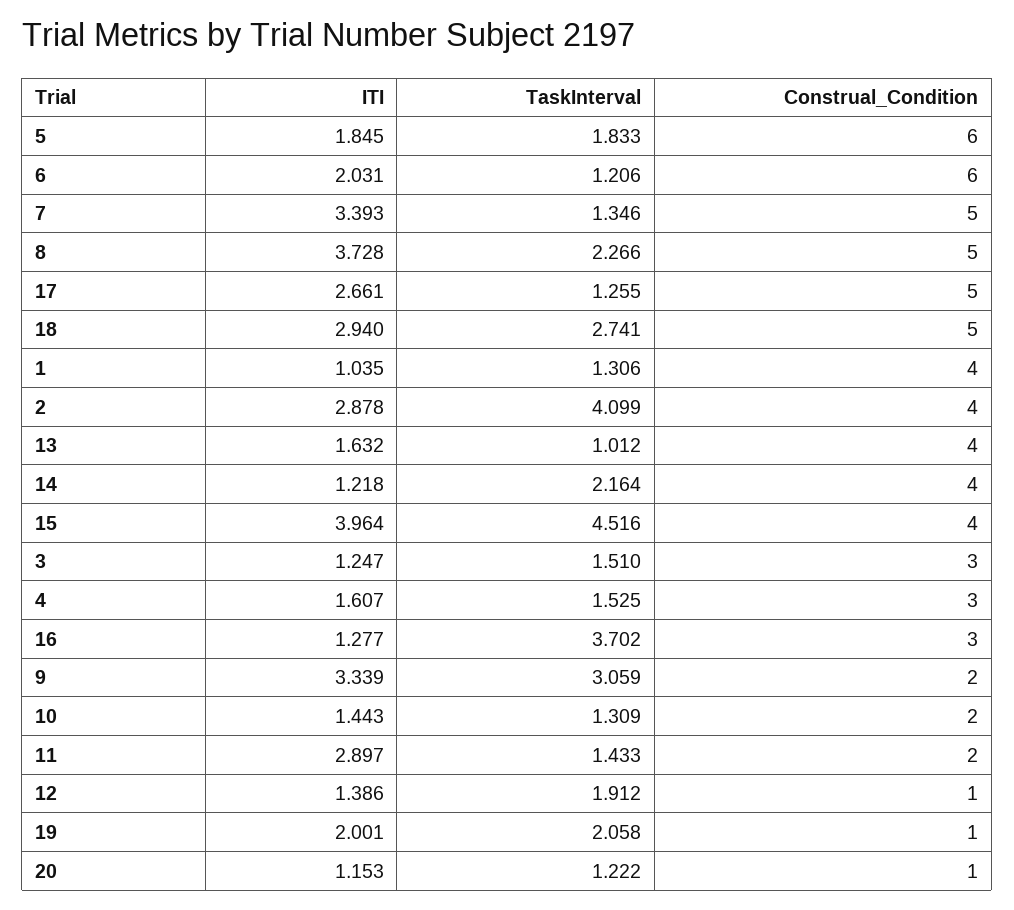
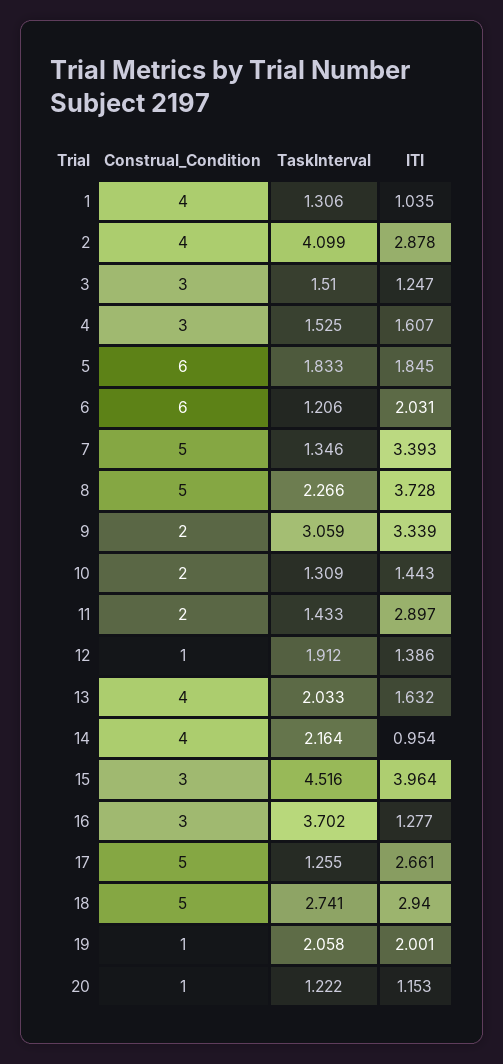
  {
    "ITI": {
      "5": 1.845,
      "6": 2.031,
      "7": 3.393,
      "8": 3.728,
      "17": 2.661,
      "18": 2.94,
      "1": 1.035,
      "2": 2.878,
      "13": 1.632,
-     "14": 1.218,
+     "14": 0.954,
      "15": 3.964,
      "3": 1.247,
      "4": 1.607,
      "16": 1.277,
      "9": 3.339,
      "10": 1.443,
      "11": 2.897,
      "12": 1.386,
      "19": 2.001,
      "20": 1.153
    },
    "TaskInterval": {
      "5": 1.833,
      "6": 1.206,
      "7": 1.346,
      "8": 2.266,
      "17": 1.255,
      "18": 2.741,
      "1": 1.306,
      "2": 4.099,
-     "13": 1.012,
+     "13": 2.033,
      "14": 2.164,
      "15": 4.516,
      "3": 1.51,
      "4": 1.525,
      "16": 3.702,
      "9": 3.059,
      "10": 1.309,
      "11": 1.433,
      "12": 1.912,
      "19": 2.058,
      "20": 1.222
    },
    "Construal_Condition": {
      "5": 6,
      "6": 6,
      "7": 5,
      "8": 5,
      "17": 5,
      "18": 5,
      "1": 4,
      "2": 4,
      "13": 4,
      "14": 4,
-     "15": 4,
+     "15": 3,
      "3": 3,
      "4": 3,
      "16": 3,
      "9": 2,
      "10": 2,
      "11": 2,
      "12": 1,
      "19": 1,
      "20": 1
    }
  }

